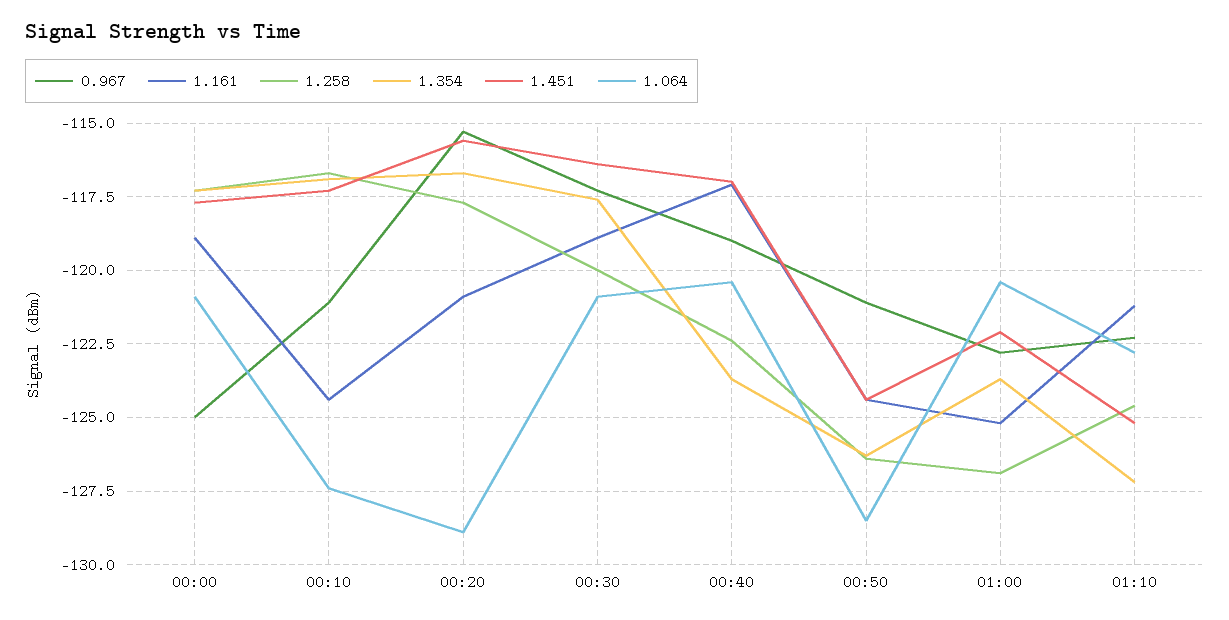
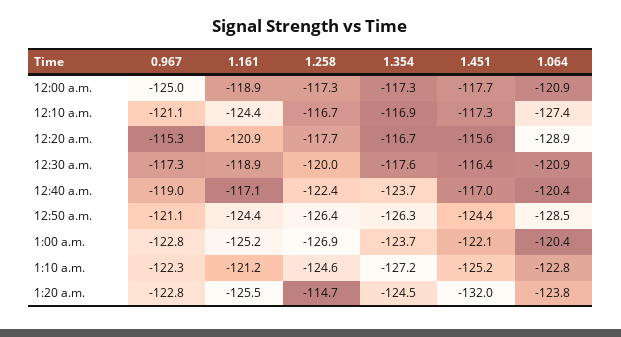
  {
    "0.967": {
      "00:00": -125,
      "00:10": -121.1,
      "00:20": -115.3,
      "00:30": -117.3,
      "00:40": -119,
      "00:50": -121.1,
      "01:00": -122.8,
-     "01:10": -122.3
+     "01:10": -122.3,
+     "1:20 a.m.": -122.8
    },
    "1.161": {
      "00:00": -118.9,
      "00:10": -124.4,
      "00:20": -120.9,
      "00:30": -118.9,
      "00:40": -117.1,
      "00:50": -124.4,
      "01:00": -125.2,
-     "01:10": -121.2
+     "01:10": -121.2,
+     "1:20 a.m.": -125.5
    },
    "1.258": {
      "00:00": -117.3,
      "00:10": -116.7,
      "00:20": -117.7,
      "00:30": -120,
      "00:40": -122.4,
      "00:50": -126.4,
      "01:00": -126.9,
-     "01:10": -124.6
+     "01:10": -124.6,
+     "1:20 a.m.": -114.7
    },
    "1.354": {
      "00:00": -117.3,
      "00:10": -116.9,
      "00:20": -116.7,
      "00:30": -117.6,
      "00:40": -123.7,
      "00:50": -126.3,
      "01:00": -123.7,
-     "01:10": -127.2
+     "01:10": -127.2,
+     "1:20 a.m.": -124.5
    },
    "1.451": {
      "00:00": -117.7,
      "00:10": -117.3,
      "00:20": -115.6,
      "00:30": -116.4,
      "00:40": -117,
      "00:50": -124.4,
      "01:00": -122.1,
-     "01:10": -125.2
+     "01:10": -125.2,
+     "1:20 a.m.": -132
    },
    "1.064": {
      "00:00": -120.9,
      "00:10": -127.4,
      "00:20": -128.9,
      "00:30": -120.9,
      "00:40": -120.4,
      "00:50": -128.5,
      "01:00": -120.4,
-     "01:10": -122.8
+     "01:10": -122.8,
+     "1:20 a.m.": -123.8
    }
  }

